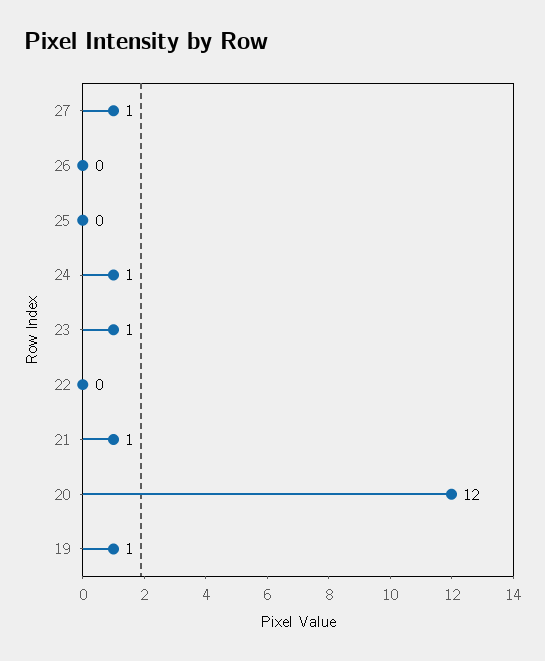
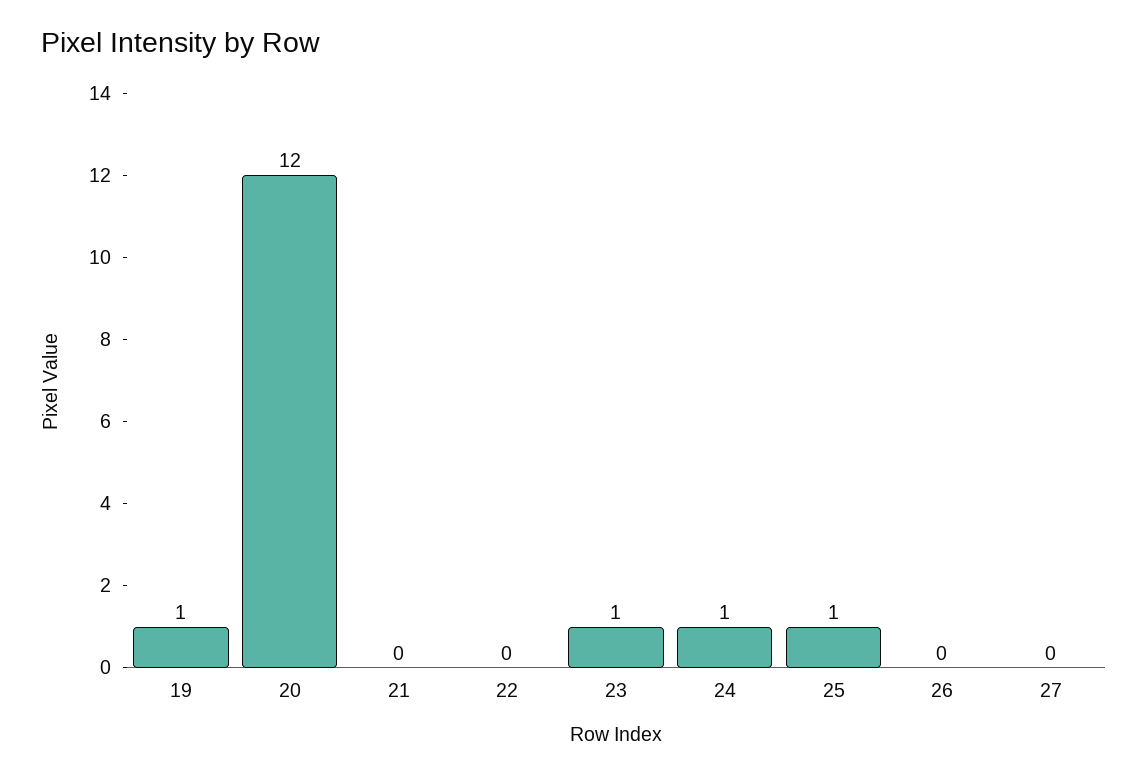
  {
-   "27": 1,
+   "27": 0,
    "26": 0,
-   "25": 0,
+   "25": 1,
    "24": 1,
    "23": 1,
    "22": 0,
-   "21": 1,
+   "21": 0,
    "20": 12,
    "19": 1
  }

